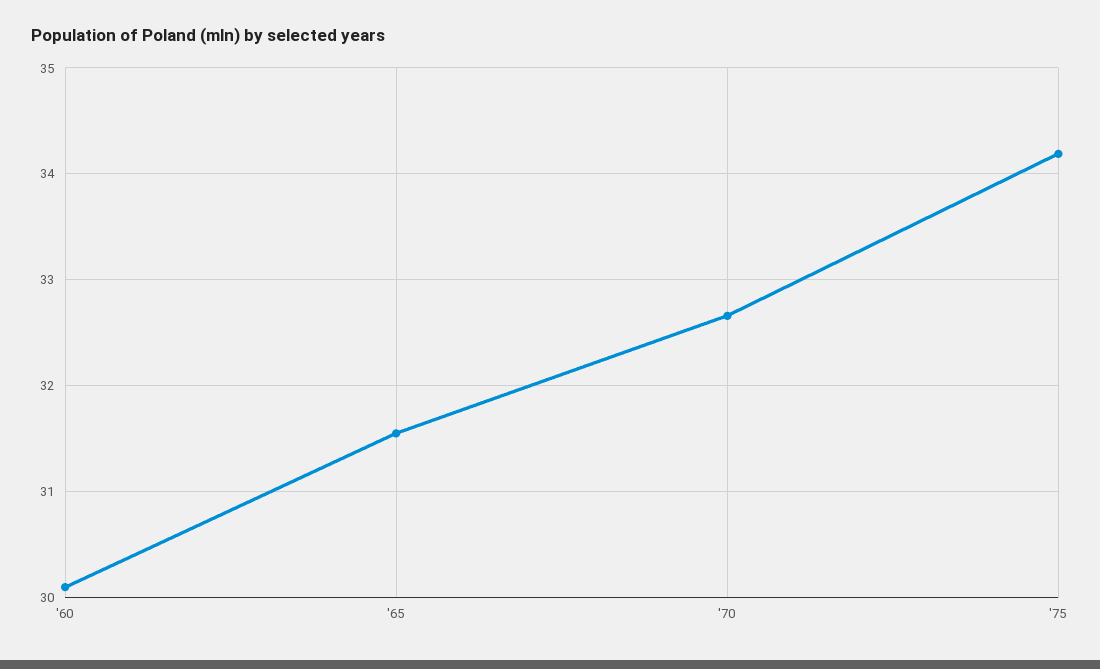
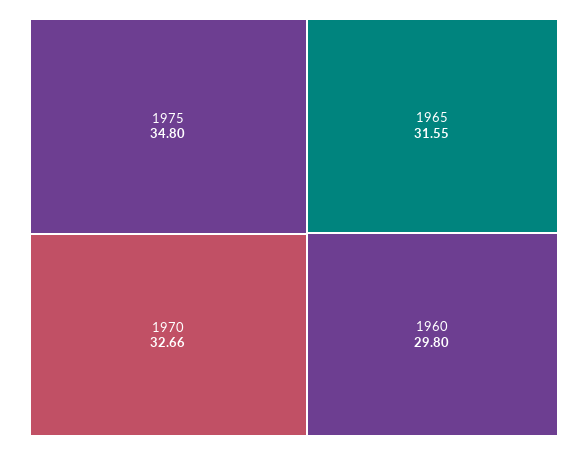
  {
-   "'60": 30.1,
+   "'60": 29.8,
    "'65": 31.55,
    "'70": 32.66,
-   "'75": 34.2
+   "'75": 34.8
  }

